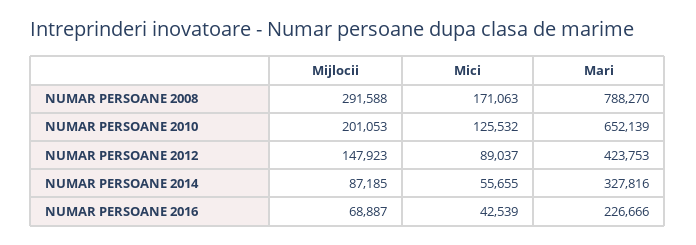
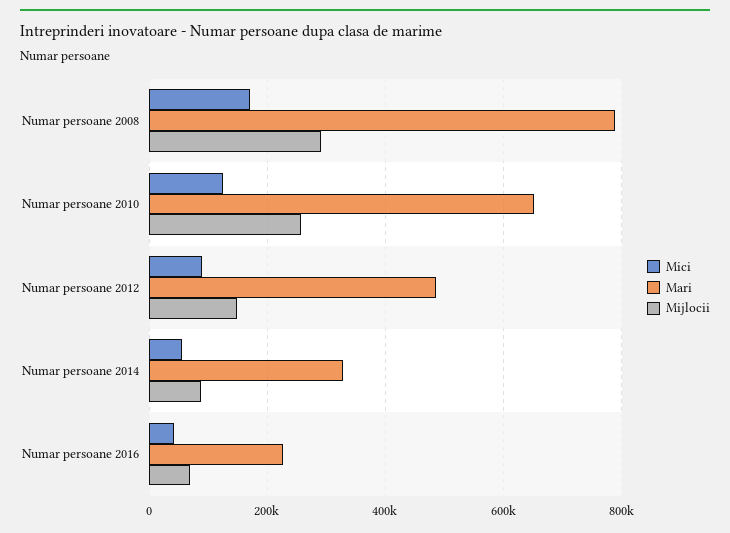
  {
    "Mijlocii": {
      "NUMAR PERSOANE 2008": 291588,
-     "NUMAR PERSOANE 2010": 201053,
+     "NUMAR PERSOANE 2010": 260000,
      "NUMAR PERSOANE 2012": 147923,
      "NUMAR PERSOANE 2014": 87185,
      "NUMAR PERSOANE 2016": 68887
    },
    "Mici": {
      "NUMAR PERSOANE 2008": 171063,
      "NUMAR PERSOANE 2010": 125532,
      "NUMAR PERSOANE 2012": 89037,
      "NUMAR PERSOANE 2014": 55655,
      "NUMAR PERSOANE 2016": 42539
    },
    "Mari": {
      "NUMAR PERSOANE 2008": 788270,
      "NUMAR PERSOANE 2010": 652139,
-     "NUMAR PERSOANE 2012": 423753,
+     "NUMAR PERSOANE 2012": 480000,
      "NUMAR PERSOANE 2014": 327816,
      "NUMAR PERSOANE 2016": 226666
    }
  }

